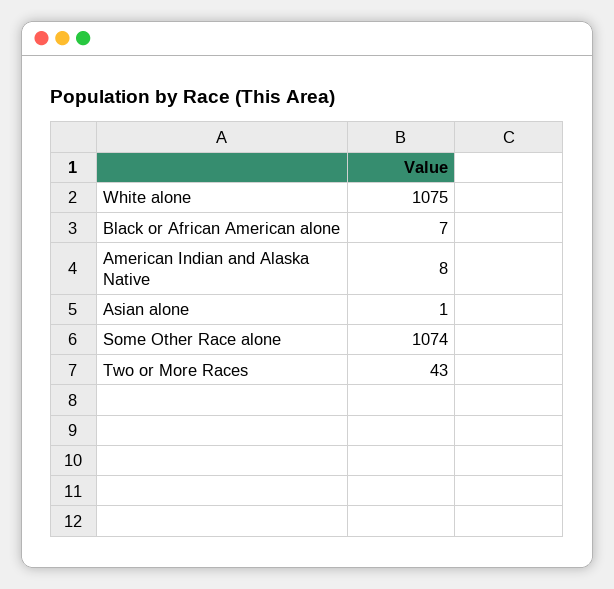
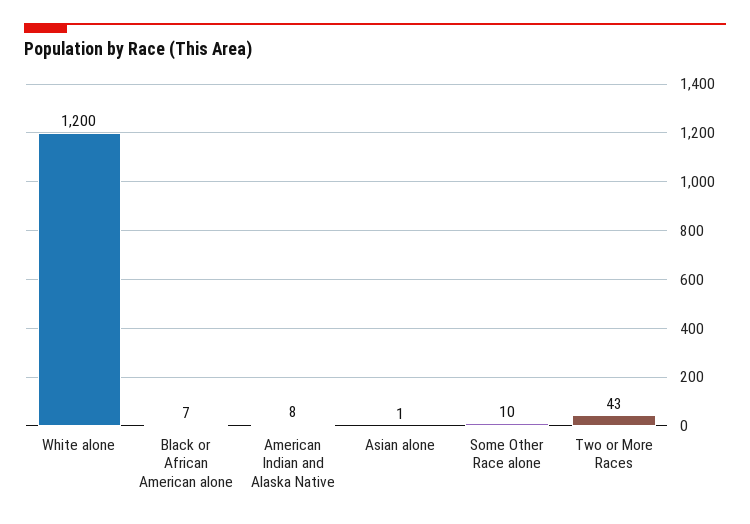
  {
-   "White alone": 1075,
+   "White alone": 1200,
    "Black or African American alone": 7,
    "American Indian and Alaska Native": 8,
    "Asian alone": 1,
-   "Some Other Race alone": 1074,
+   "Some Other Race alone": 10,
    "Two or More Races": 43
  }

